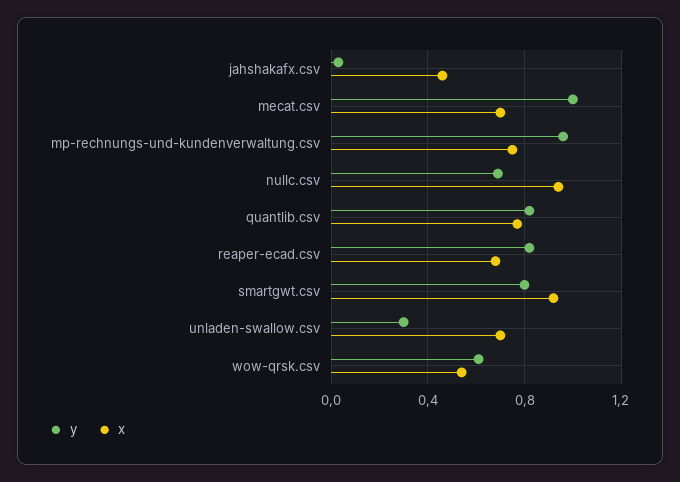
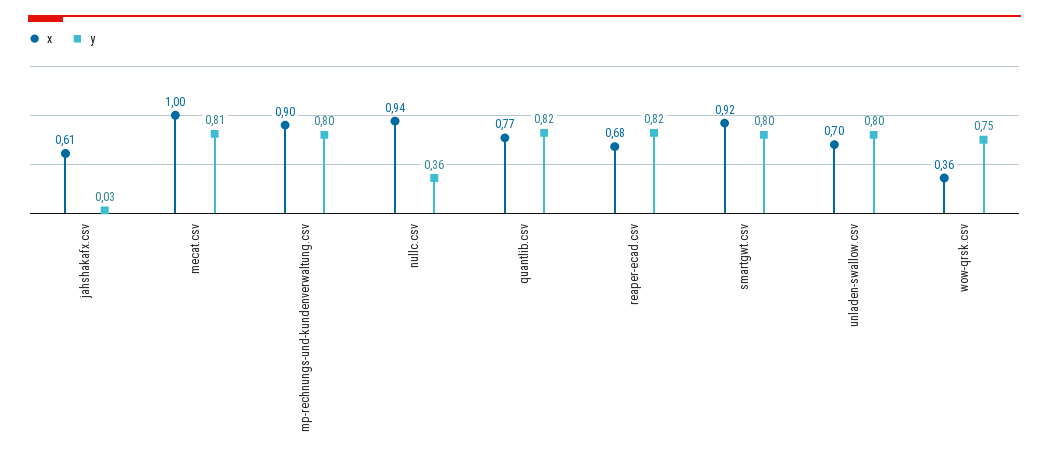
  {
    "y": {
      "jahshakafx.csv": 0.03,
-     "mecat.csv": 1,
+     "mecat.csv": 0.81,
-     "mp-rechnungs-und-kundenverwaltung.csv": 0.95,
+     "mp-rechnungs-und-kundenverwaltung.csv": 0.8,
-     "nullc.csv": 0.7,
+     "nullc.csv": 0.36,
      "quantlib.csv": 0.82,
      "reaper-ecad.csv": 0.82,
      "smartgwt.csv": 0.8,
-     "unladen-swallow.csv": 0.3,
+     "unladen-swallow.csv": 0.8,
-     "wow-qrsk.csv": 0.6
+     "wow-qrsk.csv": 0.75
    },
    "x": {
-     "jahshakafx.csv": 0.45,
+     "jahshakafx.csv": 0.61,
-     "mecat.csv": 0.7,
+     "mecat.csv": 1,
-     "mp-rechnungs-und-kundenverwaltung.csv": 0.75,
+     "mp-rechnungs-und-kundenverwaltung.csv": 0.9,
      "nullc.csv": 0.94,
      "quantlib.csv": 0.77,
      "reaper-ecad.csv": 0.68,
      "smartgwt.csv": 0.92,
      "unladen-swallow.csv": 0.7,
-     "wow-qrsk.csv": 0.55
+     "wow-qrsk.csv": 0.36
    }
  }

